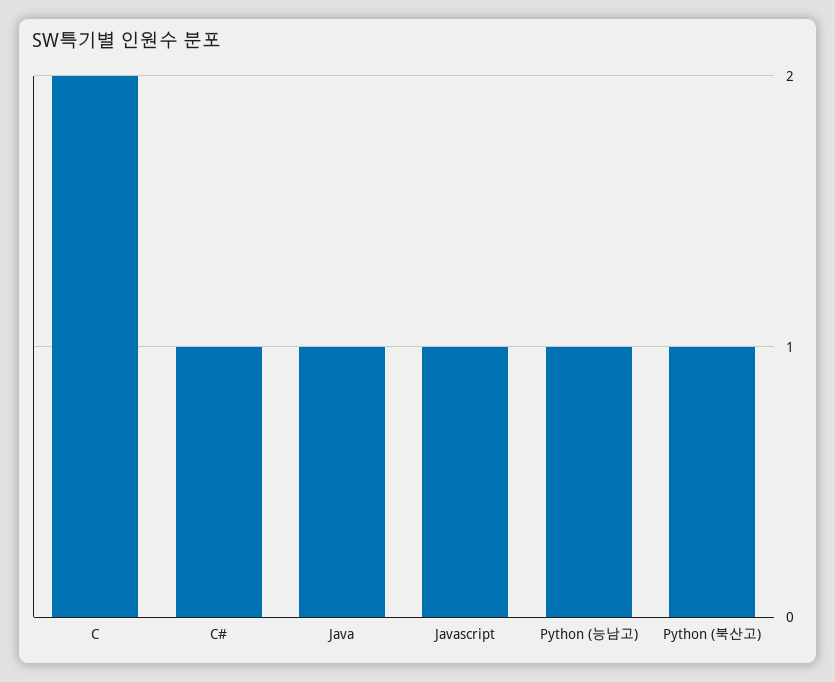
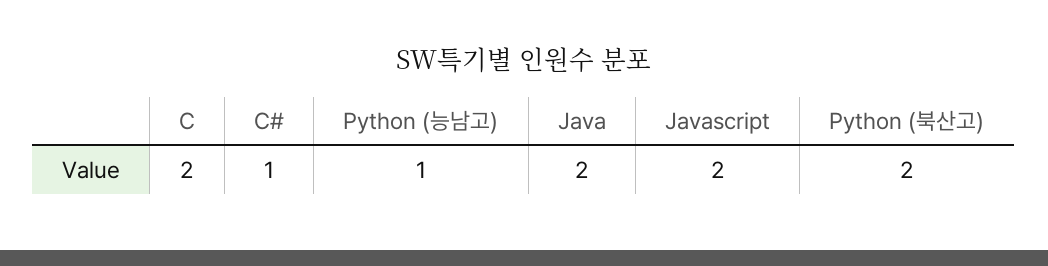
  {
    "C": 2,
    "C#": 1,
-   "Java": 1,
+   "Java": 2,
-   "Javascript": 1,
+   "Javascript": 2,
    "Python (능남고)": 1,
-   "Python (북산고)": 1
+   "Python (북산고)": 2
  }

